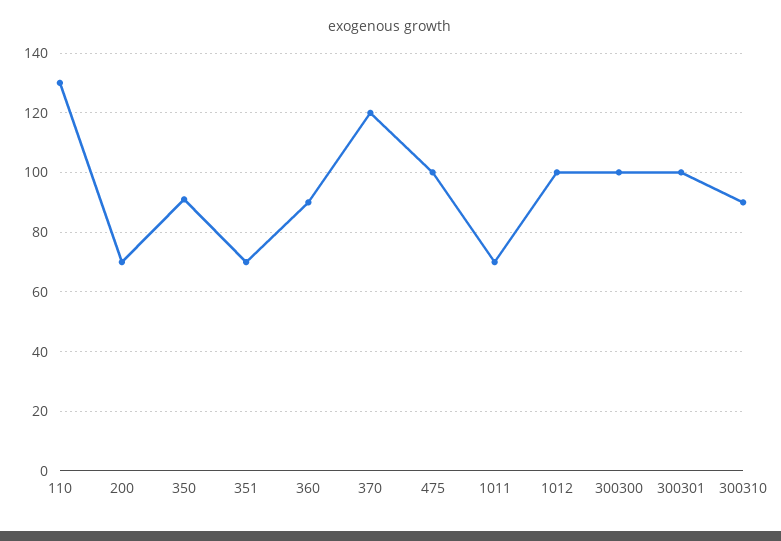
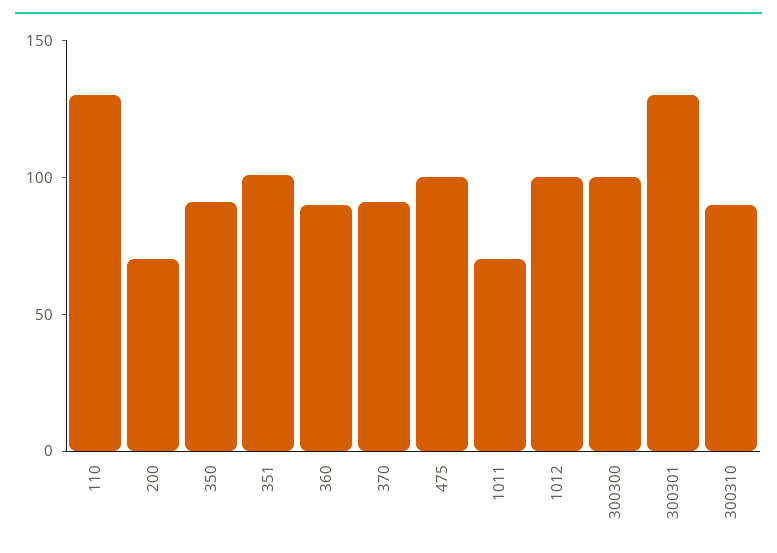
  {
    "110": 130,
    "200": 70,
    "350": 90,
-   "351": 70,
+   "351": 100,
    "360": 90,
-   "370": 120,
+   "370": 90,
    "475": 100,
    "1011": 70,
    "1012": 100,
    "300300": 100,
-   "300301": 100,
+   "300301": 130,
    "300310": 90
  }

